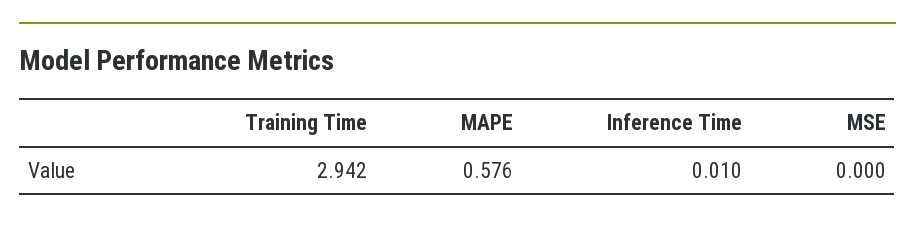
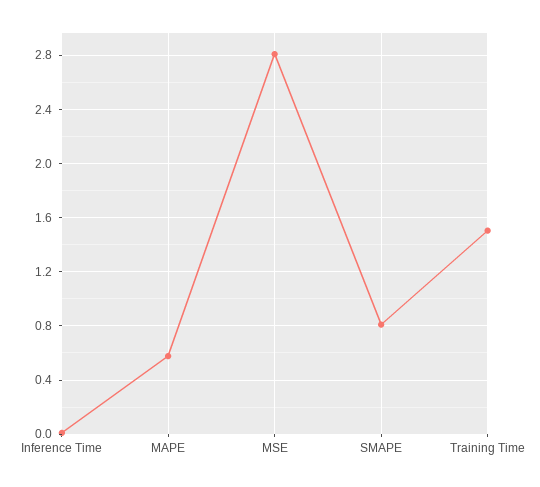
  {
-   "Training Time": 2.942,
+   "Training Time": 1.5,
    "MAPE": 0.576,
    "Inference Time": 0.01,
-   "MSE": 0
+   "MSE": 2.8,
+   "SMAPE": 0.8
  }

